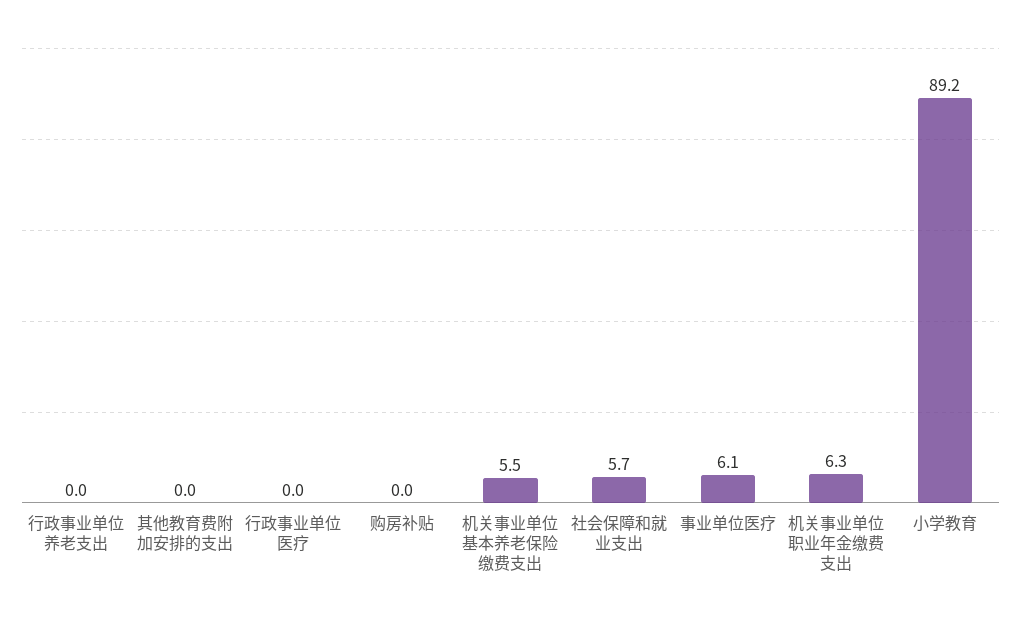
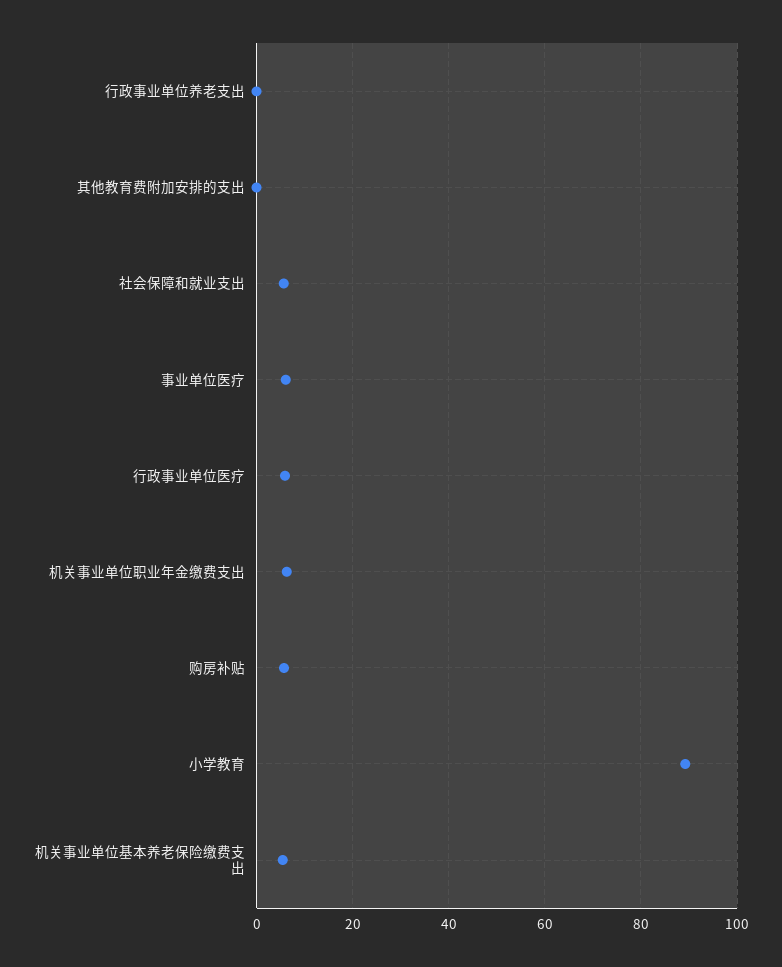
  {
    "行政事业单位养老支出": 0,
    "其他教育费附加安排的支出": 0,
-   "行政事业单位医疗": 0,
+   "行政事业单位医疗": 6,
-   "购房补贴": 0,
+   "购房补贴": 6,
    "机关事业单位基本养老保险缴费支出": 5.5,
    "社会保障和就业支出": 5.7,
    "事业单位医疗": 6.1,
    "机关事业单位职业年金缴费支出": 6.3,
    "小学教育": 89.2
  }

